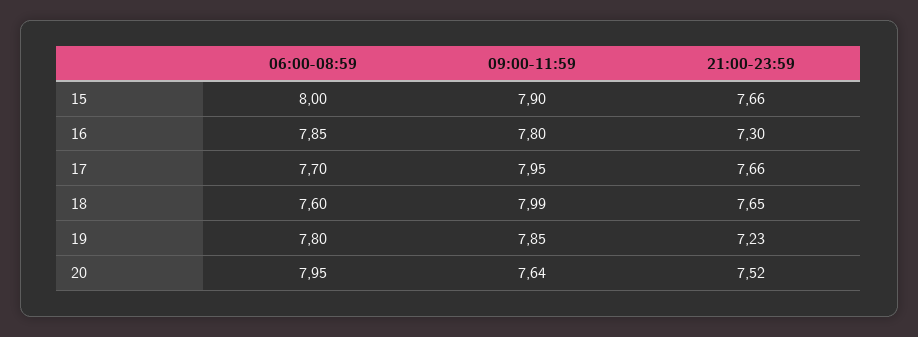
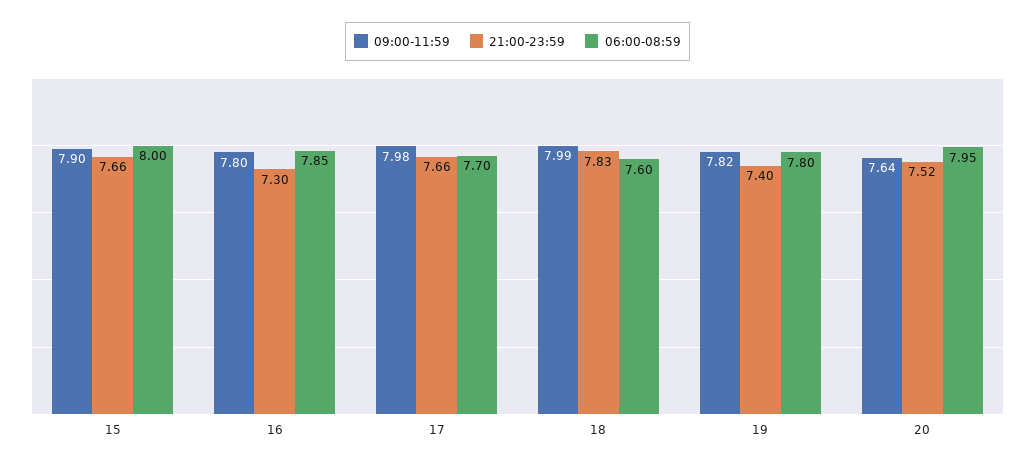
  {
    "06:00-08:59": {
      "15": 8,
      "16": 7.85,
      "17": 7.7,
      "18": 7.6,
      "19": 7.8,
      "20": 7.95
    },
    "09:00-11:59": {
      "15": 7.9,
      "16": 7.8,
-     "17": 7.95,
+     "17": 7.98,
      "18": 7.99,
-     "19": 7.85,
+     "19": 7.82,
      "20": 7.64
    },
    "21:00-23:59": {
      "15": 7.66,
      "16": 7.3,
      "17": 7.66,
-     "18": 7.65,
+     "18": 7.83,
-     "19": 7.23,
+     "19": 7.4,
      "20": 7.52
    }
  }

